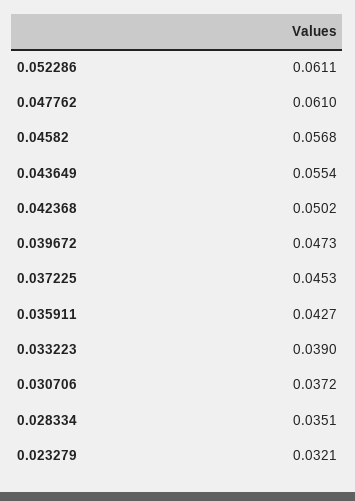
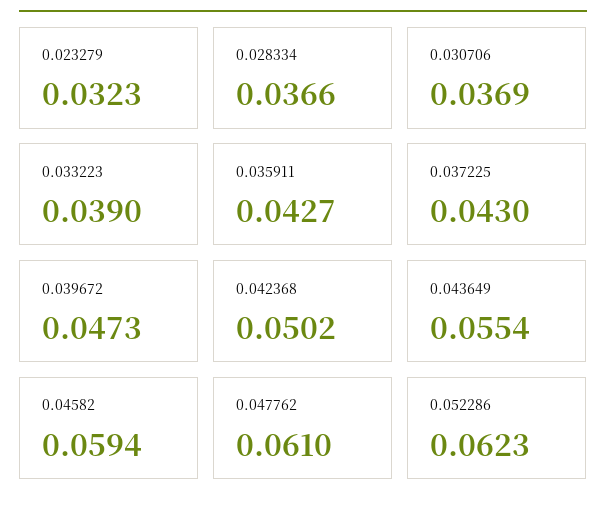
  {
-   "0.052286": 0.0611,
+   "0.052286": 0.0623,
    "0.047762": 0.061,
-   "0.04582": 0.0568,
+   "0.04582": 0.0594,
    "0.043649": 0.0554,
    "0.042368": 0.0502,
    "0.039672": 0.0473,
-   "0.037225": 0.0453,
+   "0.037225": 0.043,
    "0.035911": 0.0427,
    "0.033223": 0.039,
-   "0.030706": 0.0372,
+   "0.030706": 0.0369,
-   "0.028334": 0.0351,
+   "0.028334": 0.0366,
-   "0.023279": 0.0321
+   "0.023279": 0.0323
  }

